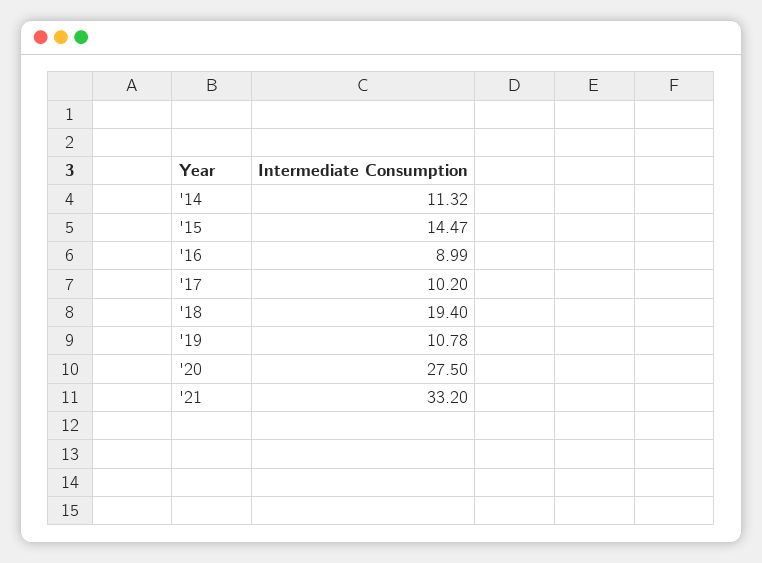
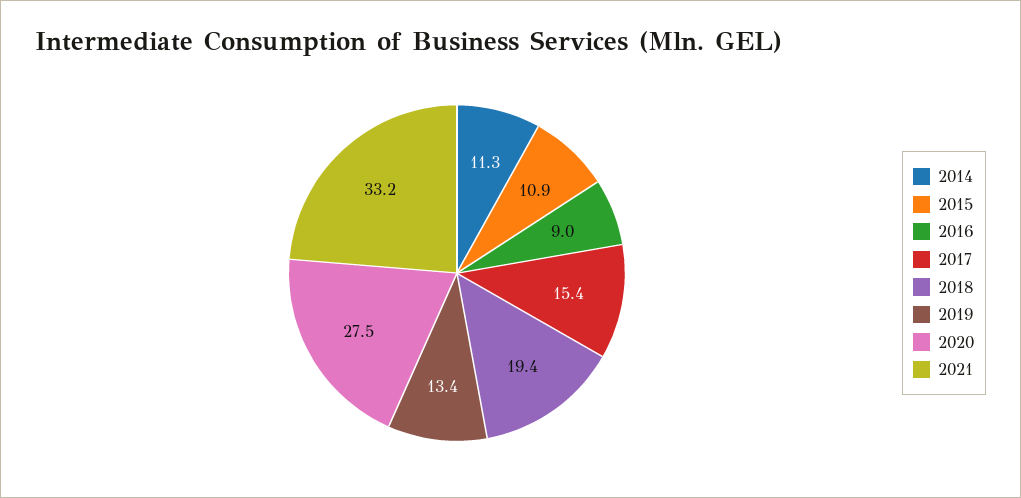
  {
    "'14": 11.32,
-   "'15": 14.47,
+   "'15": 10.9,
    "'16": 8.99,
-   "'17": 10.2,
+   "'17": 15.4,
    "'18": 19.4,
-   "'19": 10.78,
+   "'19": 13.4,
    "'20": 27.5,
    "'21": 33.2
  }

